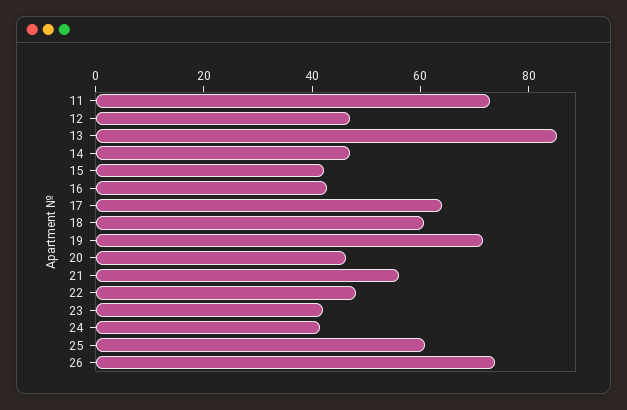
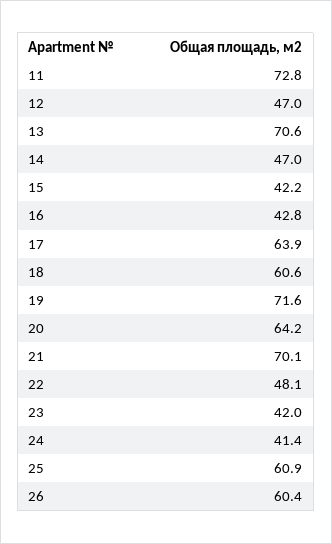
  {
    "11": 72.8,
    "12": 47,
-   "13": 85,
+   "13": 70.6,
    "14": 47,
    "15": 42.2,
    "16": 42.8,
    "17": 63.9,
    "18": 60.6,
    "19": 71.6,
-   "20": 45,
+   "20": 64.2,
-   "21": 55,
+   "21": 70.1,
    "22": 48.1,
    "23": 42,
    "24": 41.4,
    "25": 60.9,
-   "26": 75
+   "26": 60.4
  }

